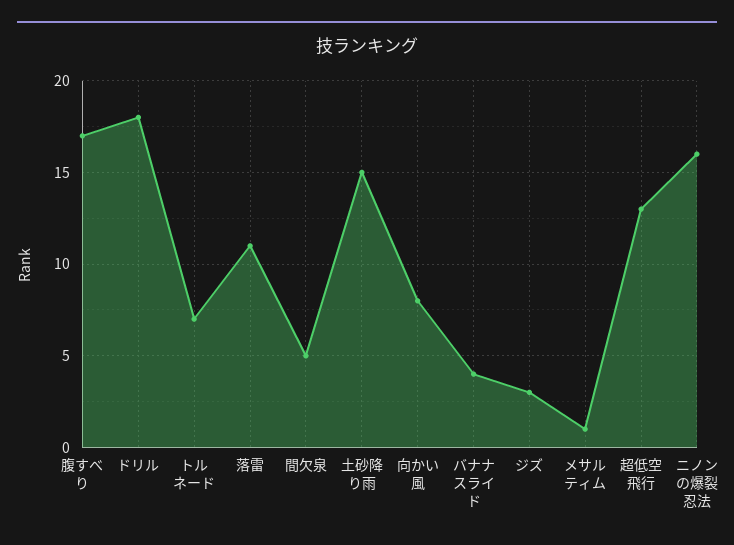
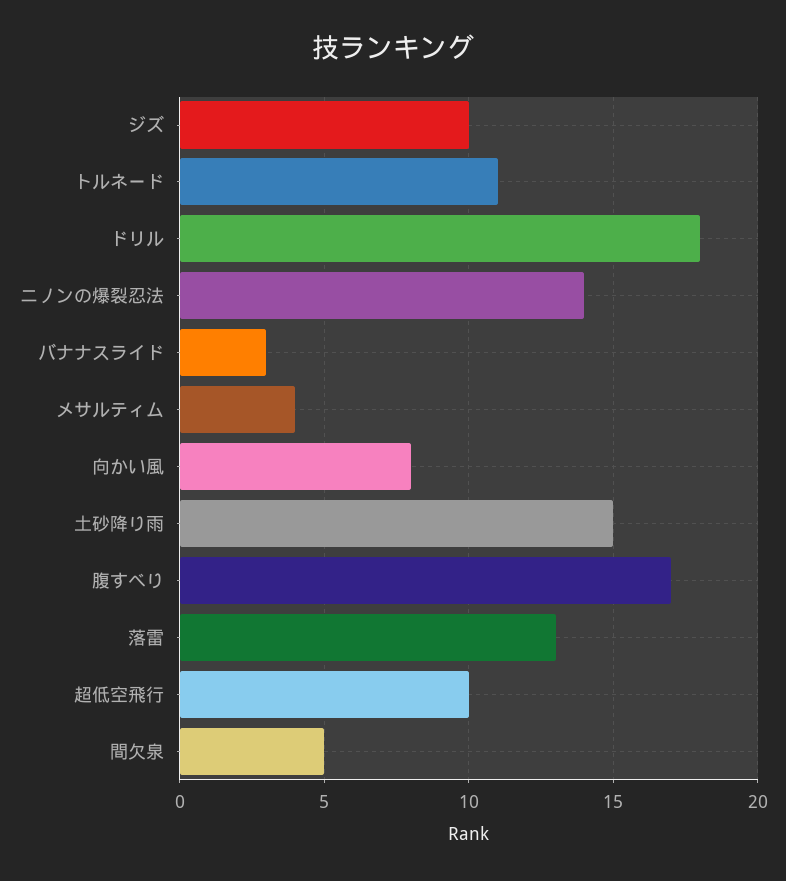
  {
    "腹すべり": 17,
    "ドリル": 18,
-   "トルネード": 7,
+   "トルネード": 11,
-   "落雷": 11,
+   "落雷": 13,
    "間欠泉": 5,
    "土砂降り雨": 15,
    "向かい風": 8,
-   "バナナスライド": 4,
+   "バナナスライド": 3,
-   "ジズ": 3,
+   "ジズ": 10,
-   "メサルティム": 1,
+   "メサルティム": 4,
-   "超低空飛行": 13,
+   "超低空飛行": 10,
-   "ニノンの爆裂忍法": 16
+   "ニノンの爆裂忍法": 14
  }

